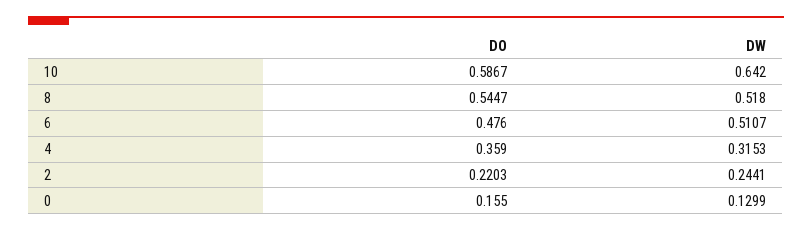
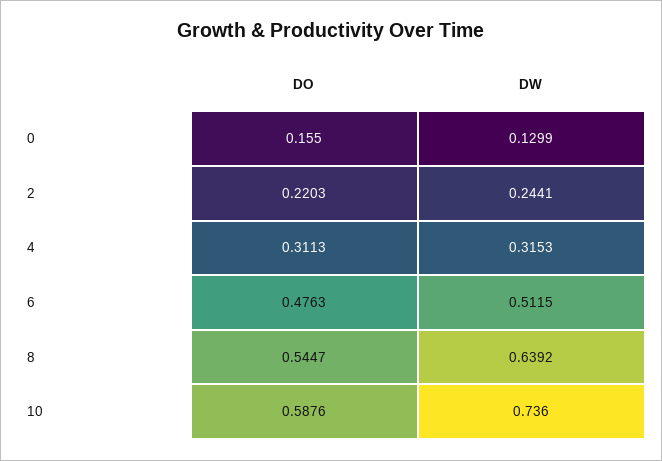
  {
    "DO": {
-     "10": 0.5867,
+     "10": 0.5876,
      "8": 0.5447,
-     "6": 0.476,
+     "6": 0.4763,
-     "4": 0.359,
+     "4": 0.3113,
      "2": 0.2203,
      "0": 0.155
    },
    "DW": {
-     "10": 0.642,
+     "10": 0.736,
-     "8": 0.518,
+     "8": 0.6392,
-     "6": 0.5107,
+     "6": 0.5115,
      "4": 0.3153,
      "2": 0.2441,
      "0": 0.1299
    }
  }

